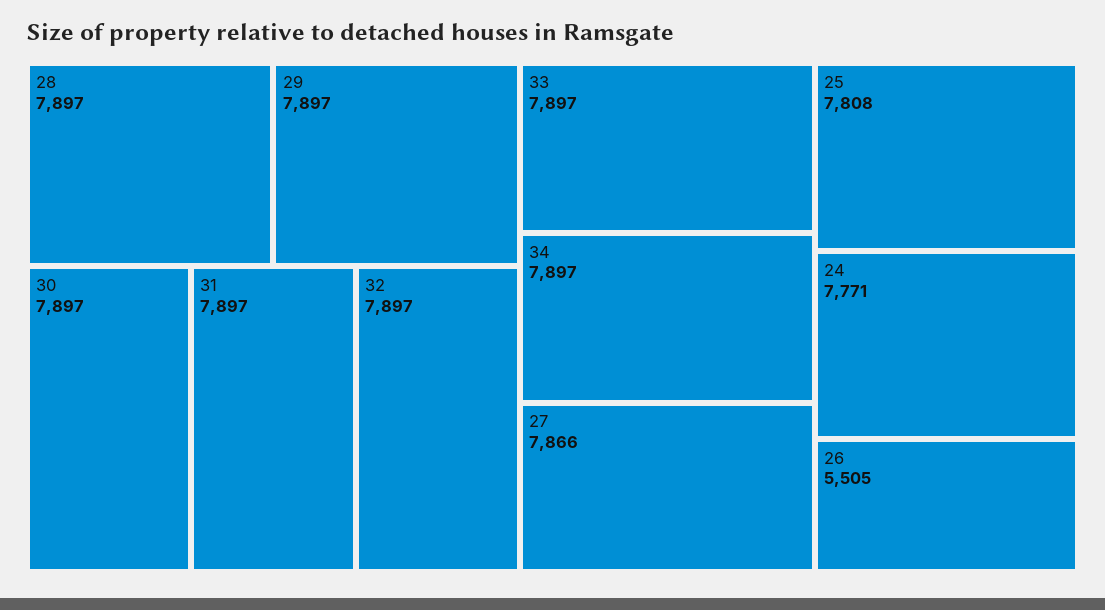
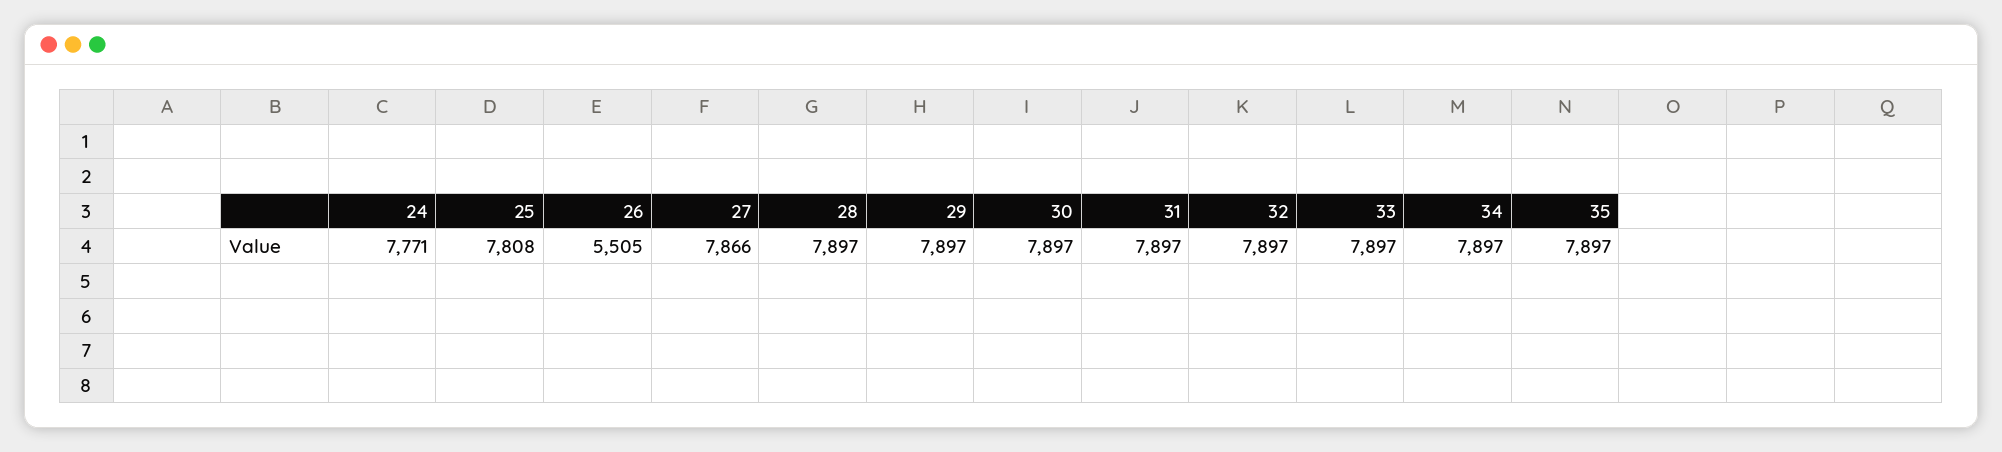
  {
    "28": 7897,
    "29": 7897,
    "30": 7897,
    "31": 7897,
    "32": 7897,
    "33": 7897,
    "34": 7897,
    "27": 7866,
    "25": 7808,
    "24": 7771,
-   "26": 5505
+   "26": 5505,
+   "35": 7897
  }

